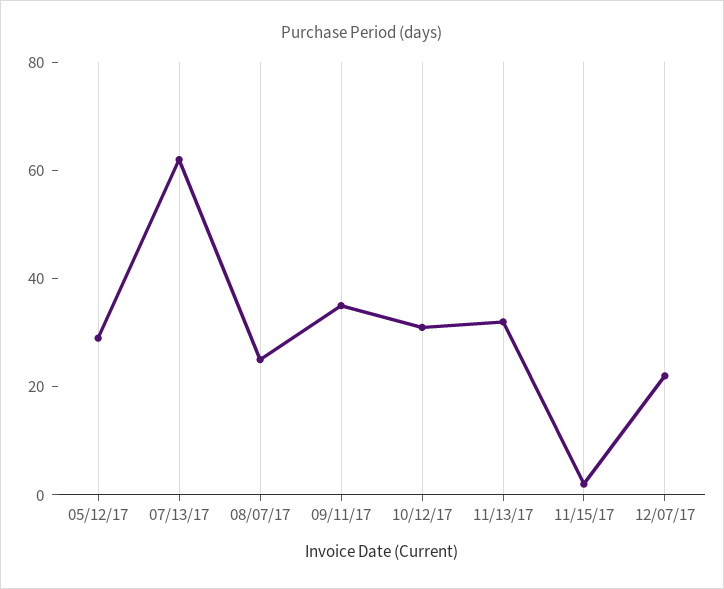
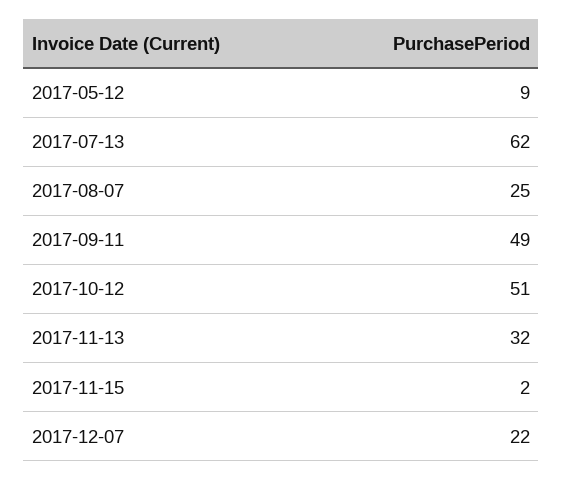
  {
-   "05/12/17": 30,
+   "05/12/17": 9,
    "07/13/17": 62,
    "08/07/17": 25,
-   "09/11/17": 35,
+   "09/11/17": 49,
-   "10/12/17": 30,
+   "10/12/17": 51,
    "11/13/17": 32,
    "11/15/17": 2,
    "12/07/17": 22
  }

